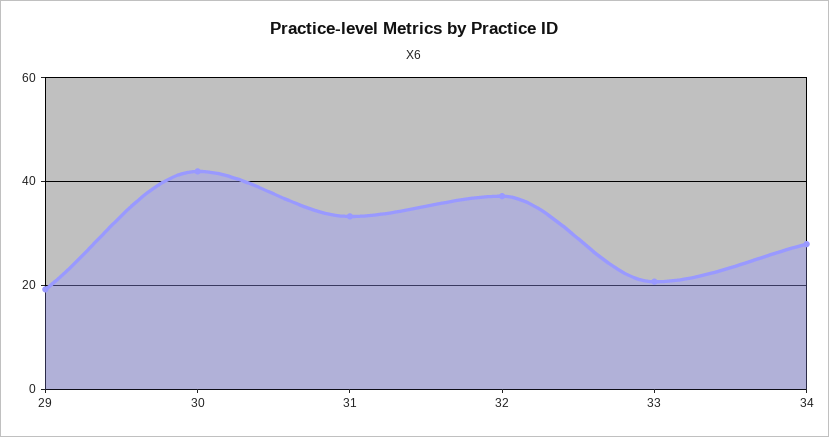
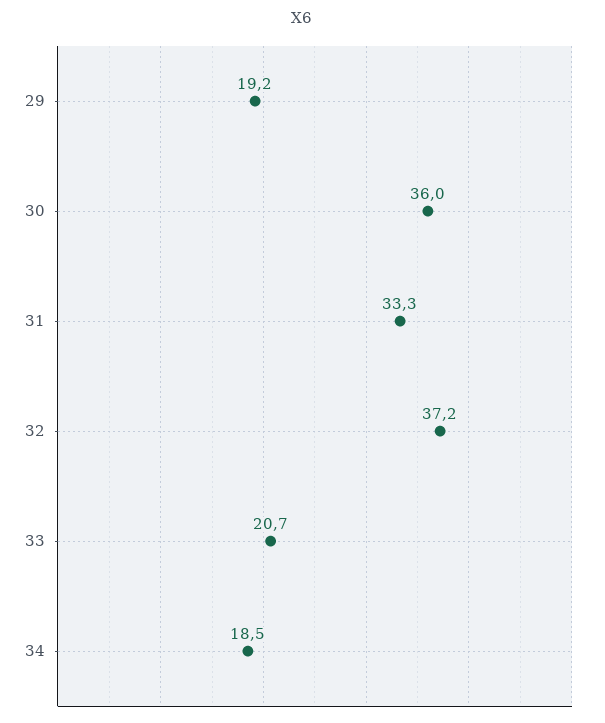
  {
    "29": 19.2,
-   "30": 42,
+   "30": 36,
    "31": 33.3,
    "32": 37.2,
    "33": 20.7,
-   "34": 28
+   "34": 18.5
  }

